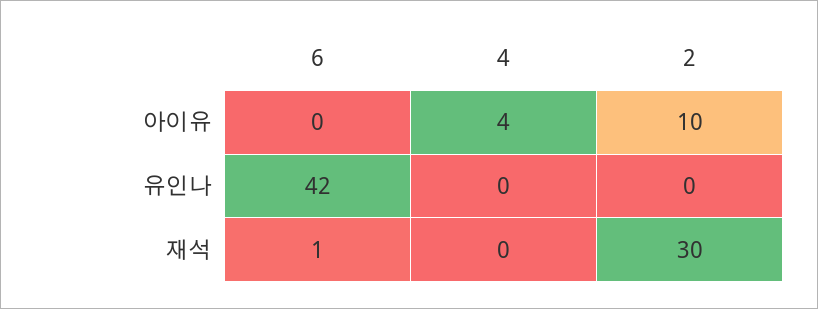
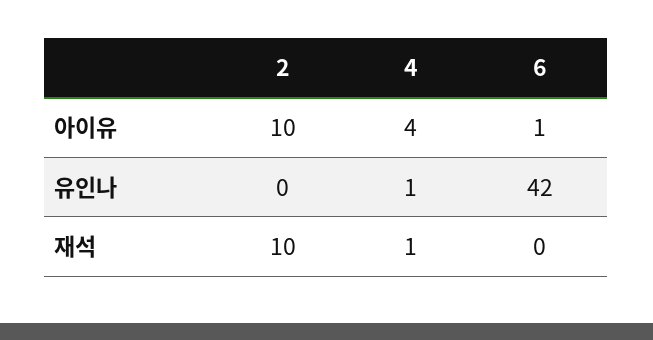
  {
    "6": {
-     "아이유": 0,
+     "아이유": 1,
      "유인나": 42,
-     "재석": 1
+     "재석": 0
    },
    "4": {
      "아이유": 4,
-     "유인나": 0,
+     "유인나": 1,
-     "재석": 0
+     "재석": 1
    },
    "2": {
      "아이유": 10,
      "유인나": 0,
-     "재석": 30
+     "재석": 10
    }
  }

